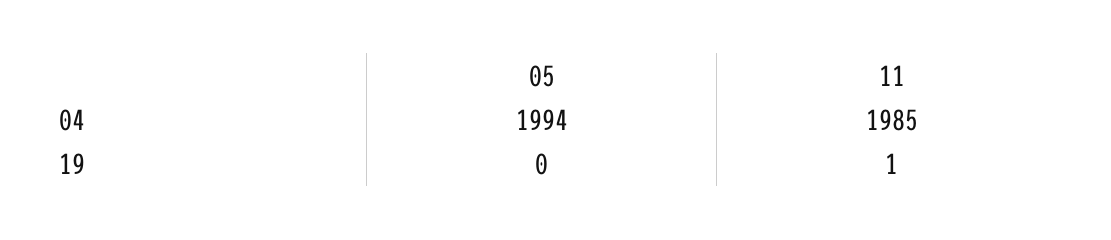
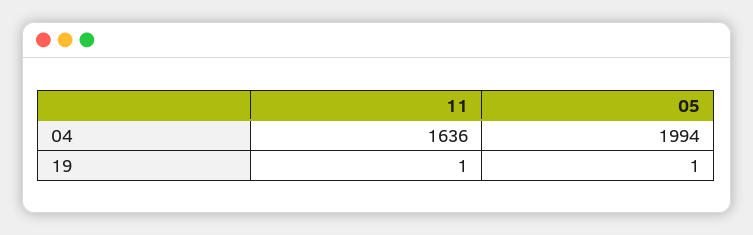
  {
    "05": {
      "04": 1994,
-     "19": 0
+     "19": 1
    },
    "11": {
-     "04": 1985,
+     "04": 1636,
      "19": 1
    }
  }

